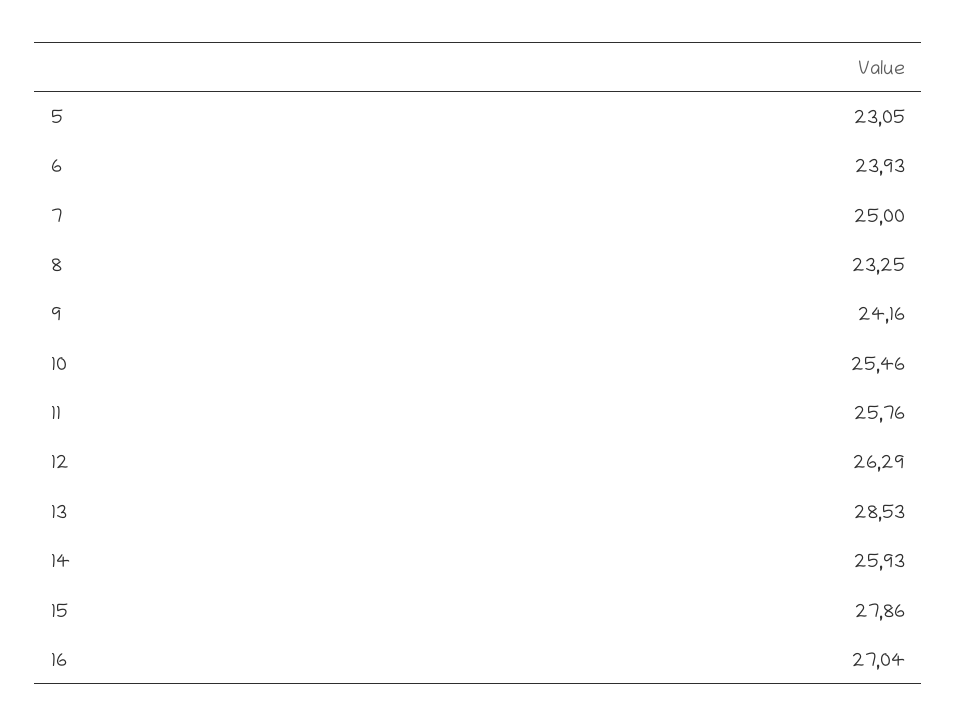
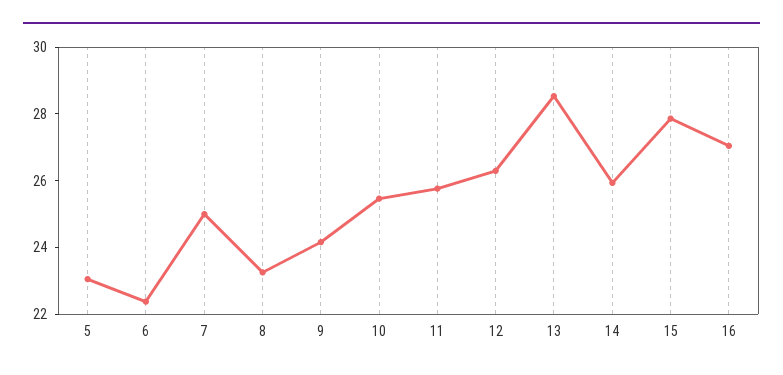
  {
    "5": 23.05,
-   "6": 23.93,
+   "6": 22.5,
    "7": 25,
    "8": 23.25,
    "9": 24.16,
    "10": 25.46,
    "11": 25.76,
    "12": 26.29,
    "13": 28.53,
    "14": 25.93,
    "15": 27.86,
    "16": 27.04
  }

